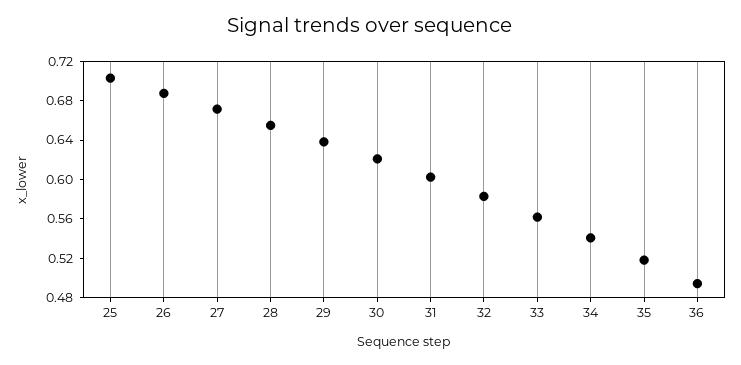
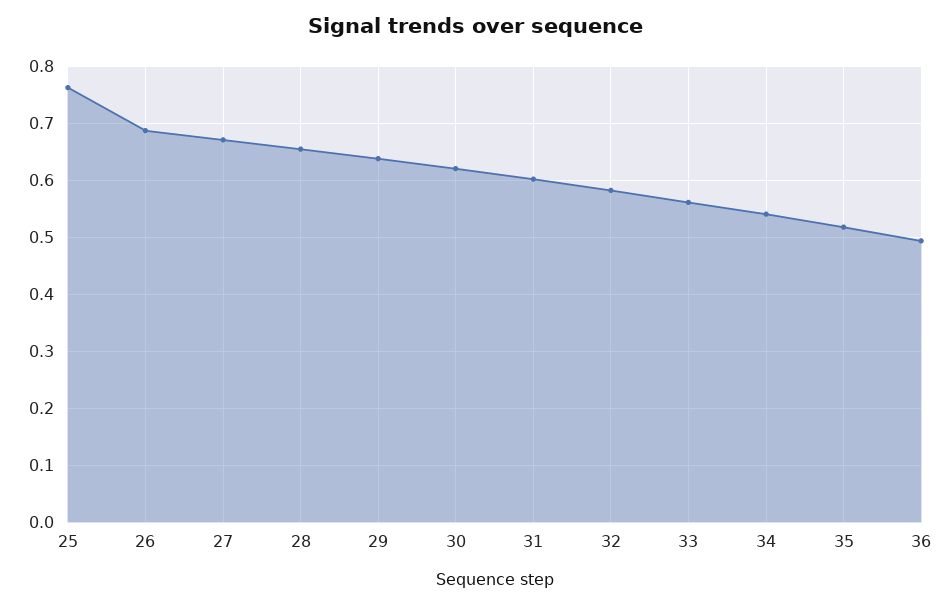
  {
-   "25": 0.7,
+   "25": 0.76,
    "26": 0.69,
    "27": 0.67,
    "28": 0.66,
    "29": 0.64,
    "30": 0.62,
    "31": 0.6,
    "32": 0.58,
    "33": 0.56,
    "34": 0.54,
    "35": 0.52,
    "36": 0.49
  }

